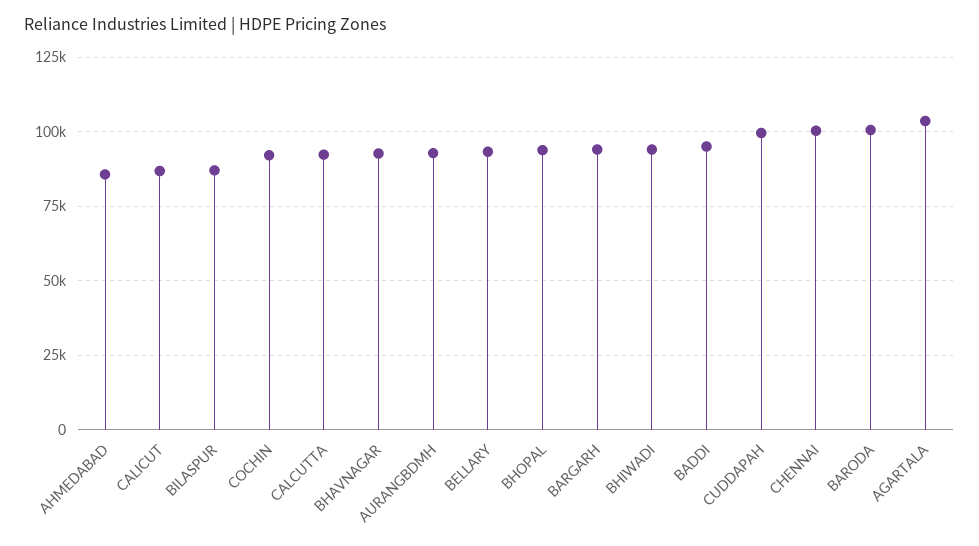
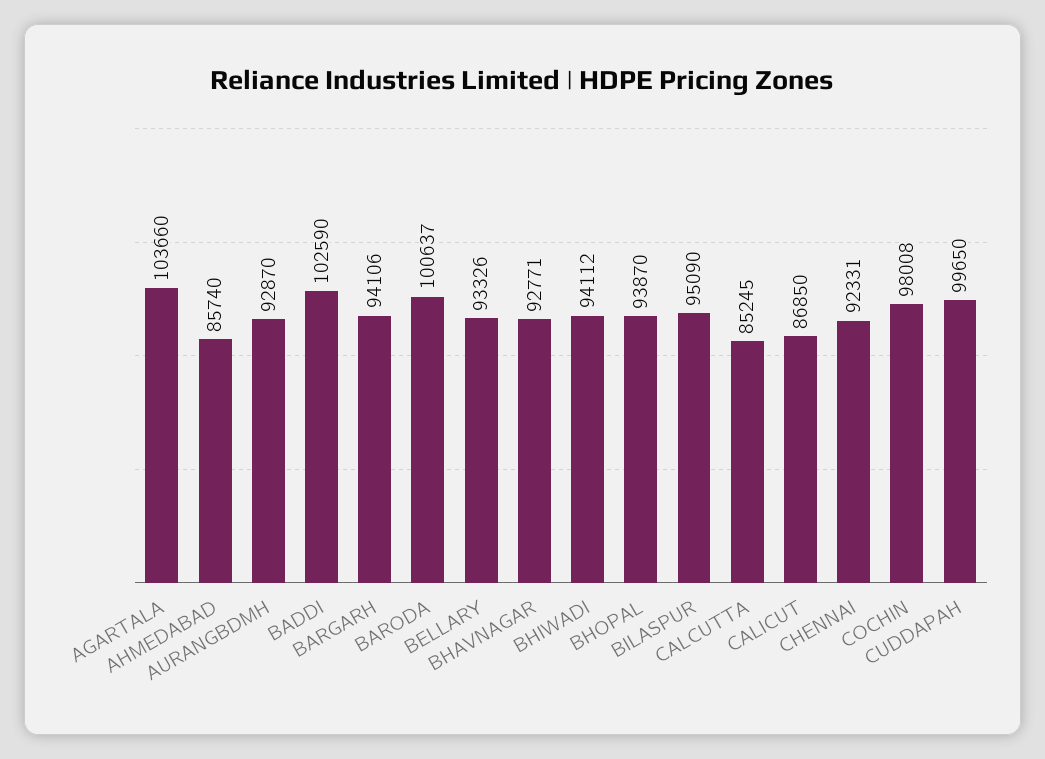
  {
    "AHMEDABAD": 85740,
    "CALICUT": 86850,
-   "BILASPUR": 87500,
+   "BILASPUR": 95090,
-   "COCHIN": 92500,
+   "COCHIN": 98008,
-   "CALCUTTA": 92500,
+   "CALCUTTA": 85245,
    "BHAVNAGAR": 92771,
    "AURANGBDMH": 92870,
    "BELLARY": 93326,
    "BHOPAL": 93870,
    "BARGARH": 94106,
    "BHIWADI": 94112,
-   "BADDI": 95000,
+   "BADDI": 102590,
    "CUDDAPAH": 99650,
-   "CHENNAI": 100000,
+   "CHENNAI": 92331,
    "BARODA": 100637,
    "AGARTALA": 103660
  }

